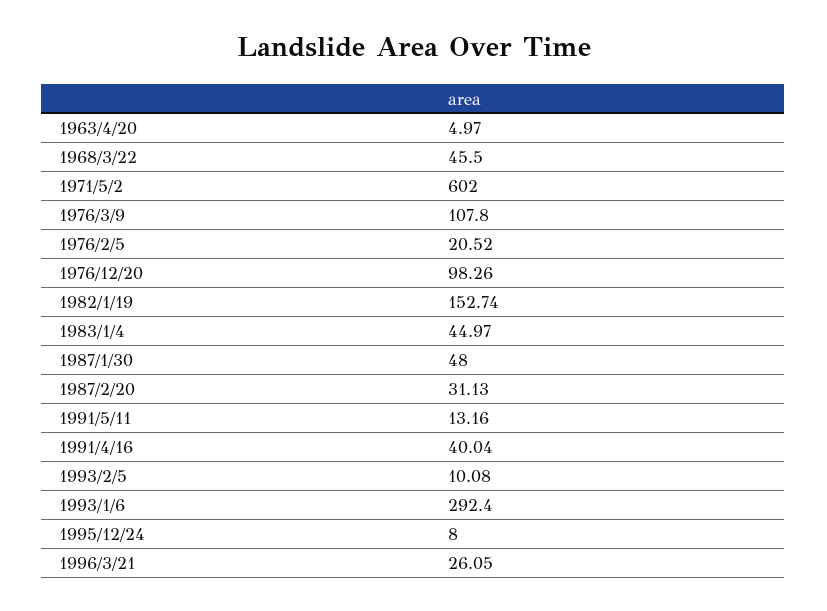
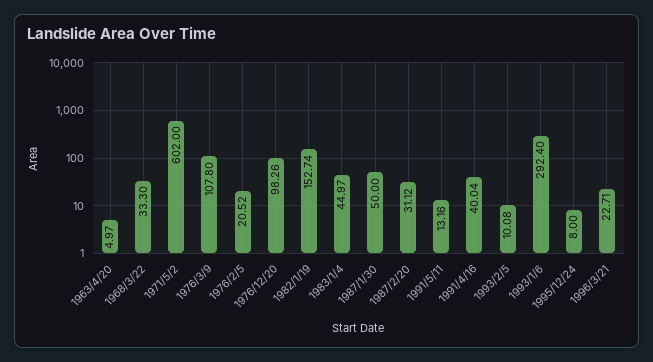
  {
    "1963/4/20": 4.97,
-   "1968/3/22": 45.5,
+   "1968/3/22": 33.3,
    "1971/5/2": 602,
    "1976/3/9": 107.8,
    "1976/2/5": 20.52,
    "1976/12/20": 98.26,
    "1982/1/19": 152.74,
    "1983/1/4": 44.97,
-   "1987/1/30": 48,
+   "1987/1/30": 50,
-   "1987/2/20": 31.13,
+   "1987/2/20": 31.12,
    "1991/5/11": 13.16,
    "1991/4/16": 40.04,
    "1993/2/5": 10.08,
    "1993/1/6": 292.4,
    "1995/12/24": 8,
-   "1996/3/21": 26.05
+   "1996/3/21": 22.71
  }

